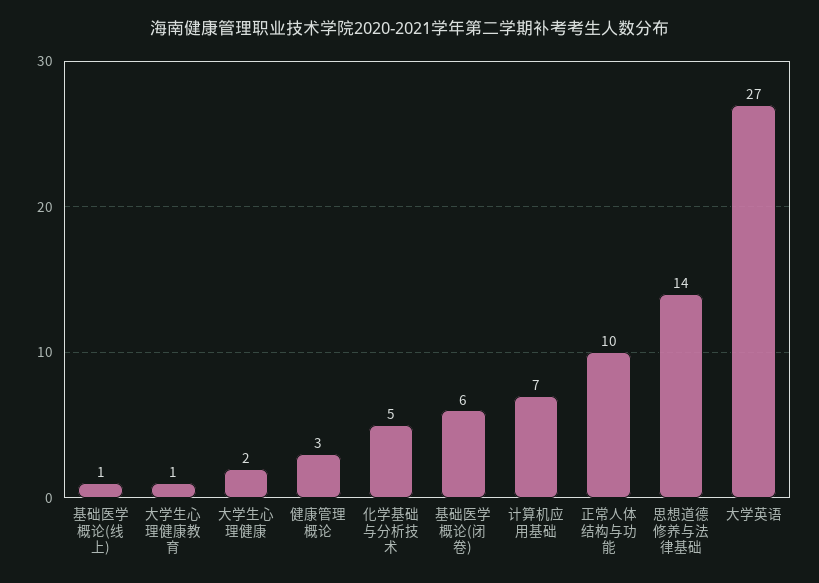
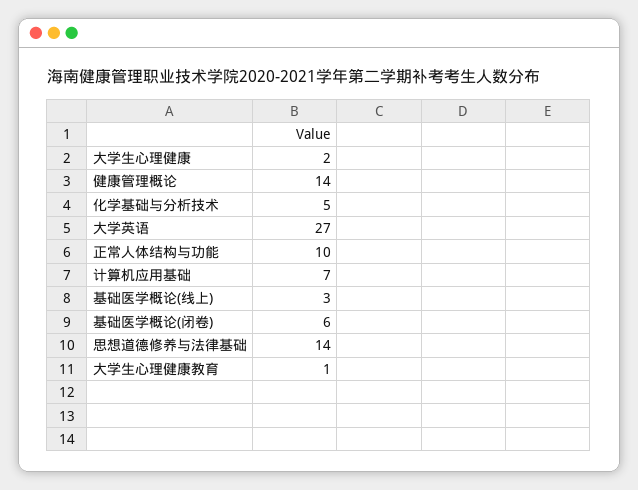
  {
-   "基础医学概论(线上)": 1,
+   "基础医学概论(线上)": 3,
    "大学生心理健康教育": 1,
    "大学生心理健康": 2,
-   "健康管理概论": 3,
+   "健康管理概论": 14,
    "化学基础与分析技术": 5,
    "基础医学概论(闭卷)": 6,
    "计算机应用基础": 7,
    "正常人体结构与功能": 10,
    "思想道德修养与法律基础": 14,
    "大学英语": 27
  }

